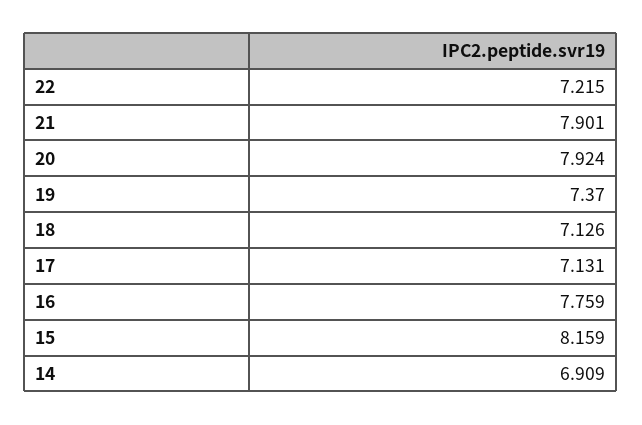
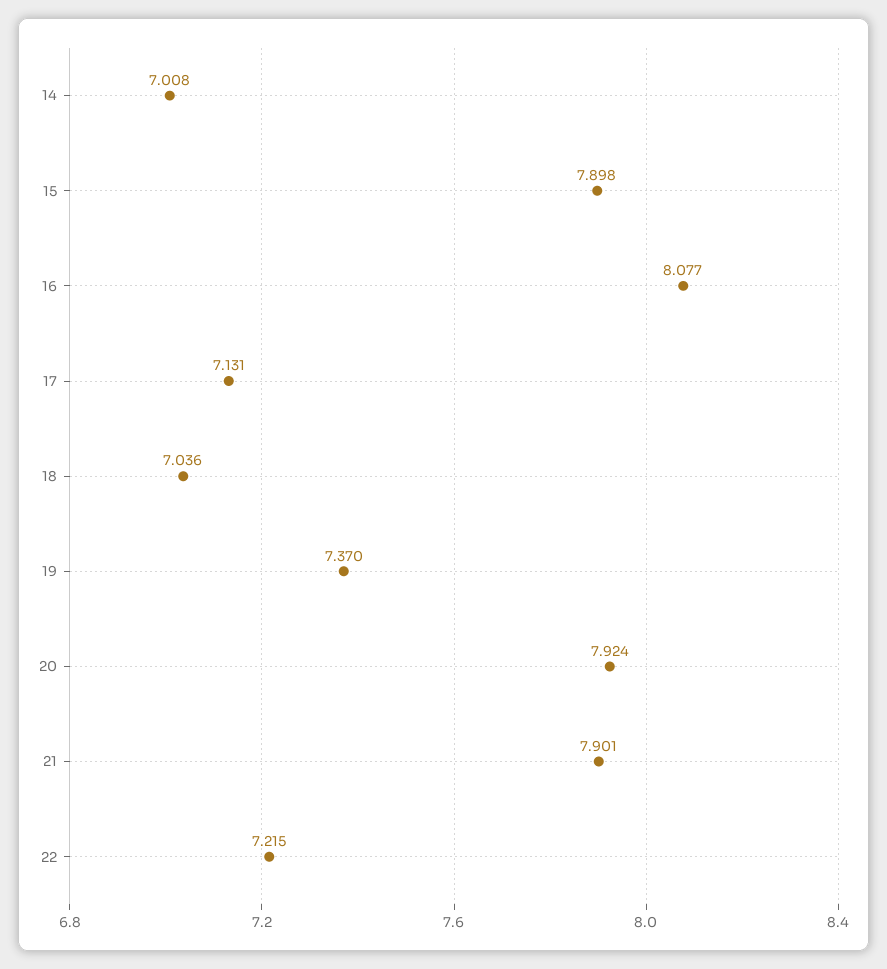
  {
    "22": 7.215,
    "21": 7.901,
    "20": 7.924,
    "19": 7.37,
-   "18": 7.126,
+   "18": 7.036,
    "17": 7.131,
-   "16": 7.759,
+   "16": 8.077,
-   "15": 8.159,
+   "15": 7.898,
-   "14": 6.909
+   "14": 7.008
  }

